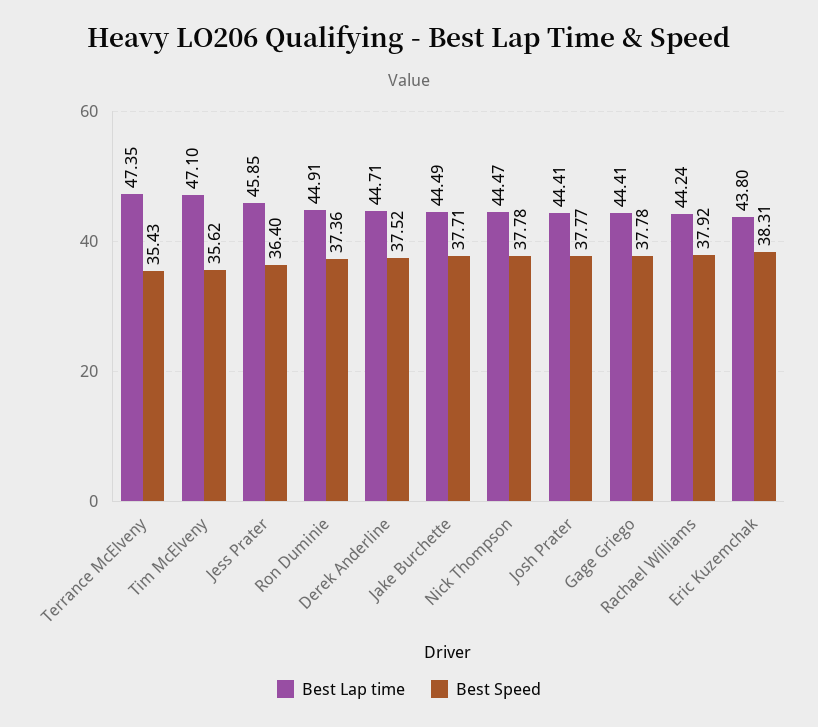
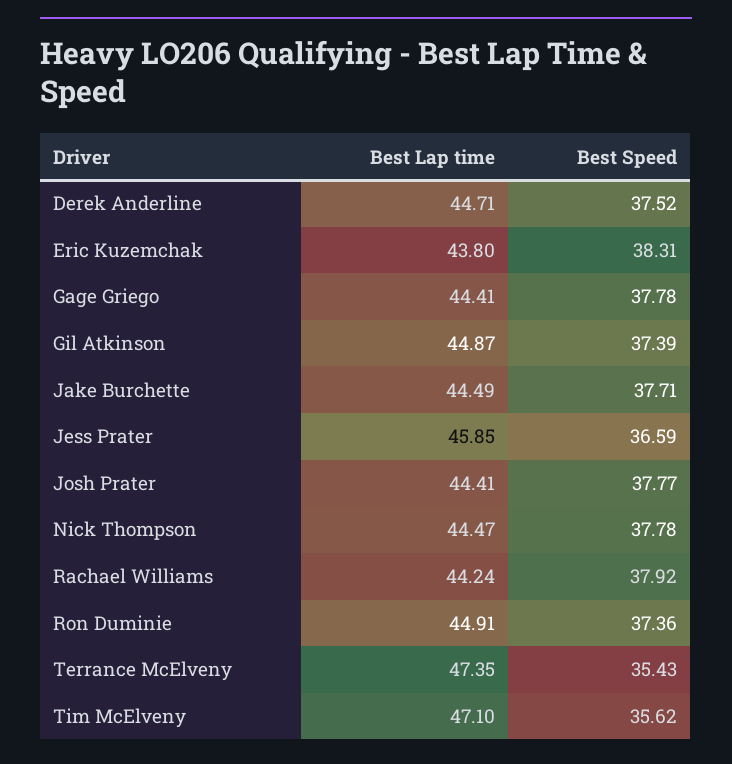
  {
    "Best Lap time": {
      "Terrance McElveny": 47.35,
      "Tim McElveny": 47.1,
      "Jess Prater": 45.85,
      "Ron Duminie": 44.91,
      "Derek Anderline": 44.71,
      "Jake Burchette": 44.49,
      "Nick Thompson": 44.47,
      "Josh Prater": 44.41,
      "Gage Griego": 44.41,
      "Rachael Williams": 44.24,
-     "Eric Kuzemchak": 43.8
+     "Eric Kuzemchak": 43.8,
+     "Gil Atkinson": 44.87
    },
    "Best Speed": {
      "Terrance McElveny": 35.43,
      "Tim McElveny": 35.62,
-     "Jess Prater": 36.4,
+     "Jess Prater": 36.59,
      "Ron Duminie": 37.36,
      "Derek Anderline": 37.52,
      "Jake Burchette": 37.71,
      "Nick Thompson": 37.78,
      "Josh Prater": 37.77,
      "Gage Griego": 37.78,
      "Rachael Williams": 37.92,
-     "Eric Kuzemchak": 38.31
+     "Eric Kuzemchak": 38.31,
+     "Gil Atkinson": 37.39
    }
  }

